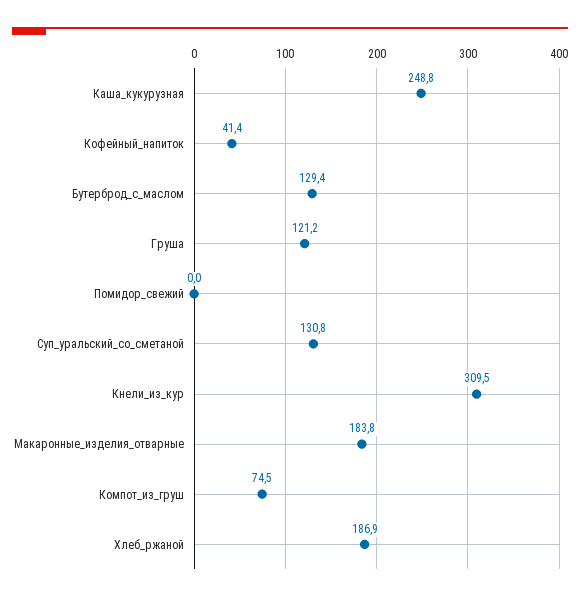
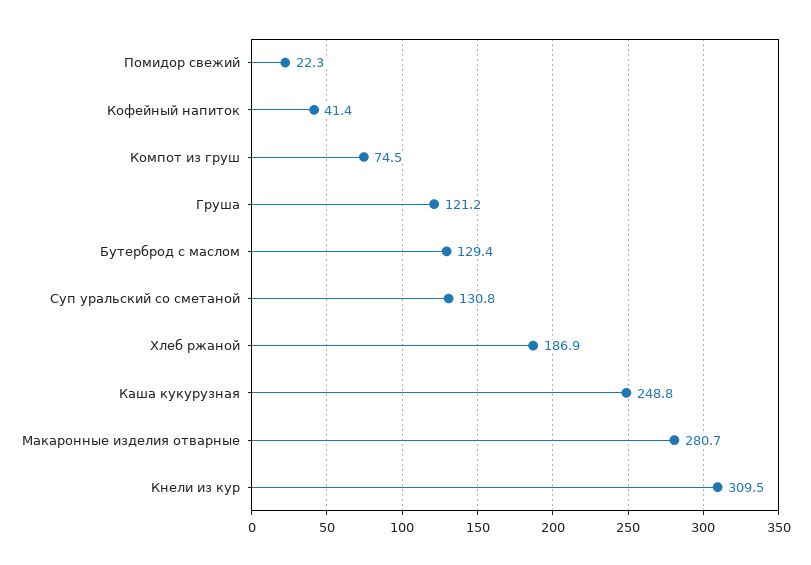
  {
    "Каша_кукурузная": 248.8,
    "Кофейный_напиток": 41.4,
    "Бутерброд_с_маслом": 129.4,
    "Груша": 121.2,
-   "Помидор_свежий": 0,
+   "Помидор_свежий": 22.3,
    "Суп_уральский_со_сметаной": 130.8,
    "Кнели_из_кур": 309.5,
-   "Макаронные_изделия_отварные": 183.8,
+   "Макаронные_изделия_отварные": 280.7,
    "Компот_из_груш": 74.5,
    "Хлеб_ржаной": 186.9
  }

